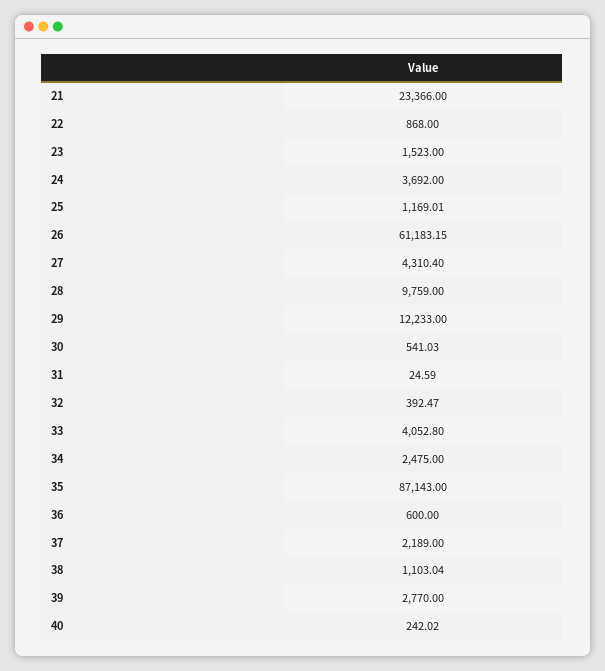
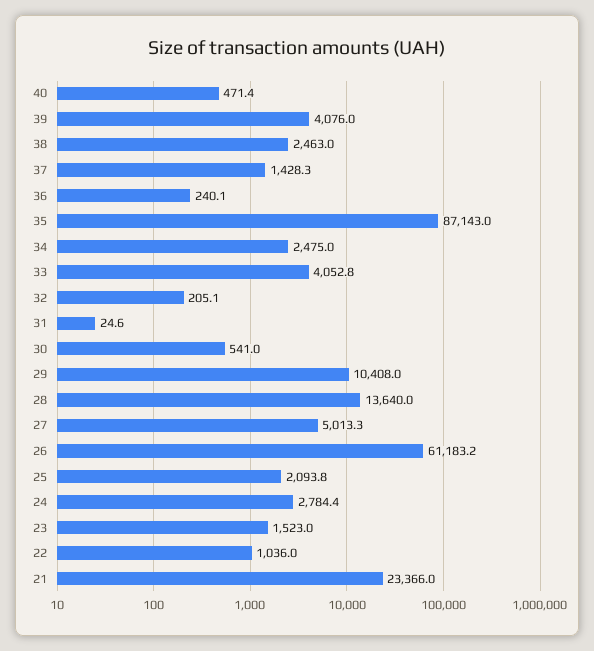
  {
    "21": 23366,
-   "22": 868,
+   "22": 1036,
    "23": 1523,
-   "24": 3692,
+   "24": 2784.4,
-   "25": 1169.01,
+   "25": 2093.8,
    "26": 61183.15,
-   "27": 4310.4,
+   "27": 5013.3,
-   "28": 9759,
+   "28": 13640,
-   "29": 12233,
+   "29": 10408,
    "30": 541.03,
    "31": 24.59,
-   "32": 392.47,
+   "32": 205.1,
    "33": 4052.8,
    "34": 2475,
    "35": 87143,
-   "36": 600,
+   "36": 240.1,
-   "37": 2189,
+   "37": 1428.3,
-   "38": 1103.04,
+   "38": 2463,
-   "39": 2770,
+   "39": 4076,
-   "40": 242.02
+   "40": 471.4
  }

